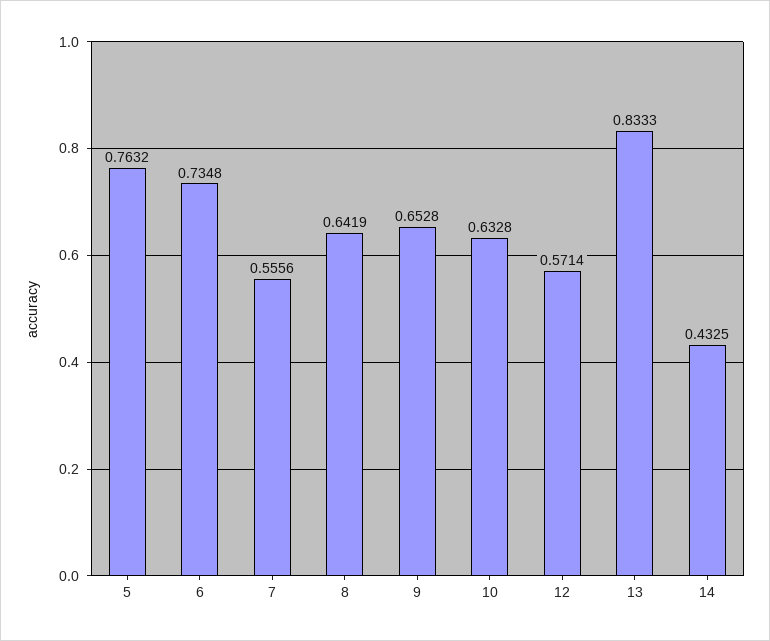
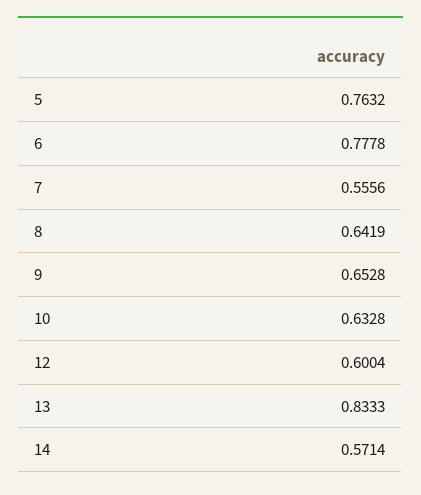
  {
    "5": 0.7632,
-   "6": 0.7348,
+   "6": 0.7778,
    "7": 0.5556,
    "8": 0.6419,
    "9": 0.6528,
    "10": 0.6328,
-   "12": 0.5714,
+   "12": 0.6004,
    "13": 0.8333,
-   "14": 0.4325
+   "14": 0.5714
  }

